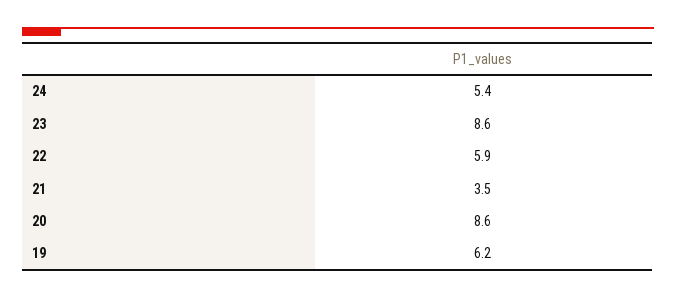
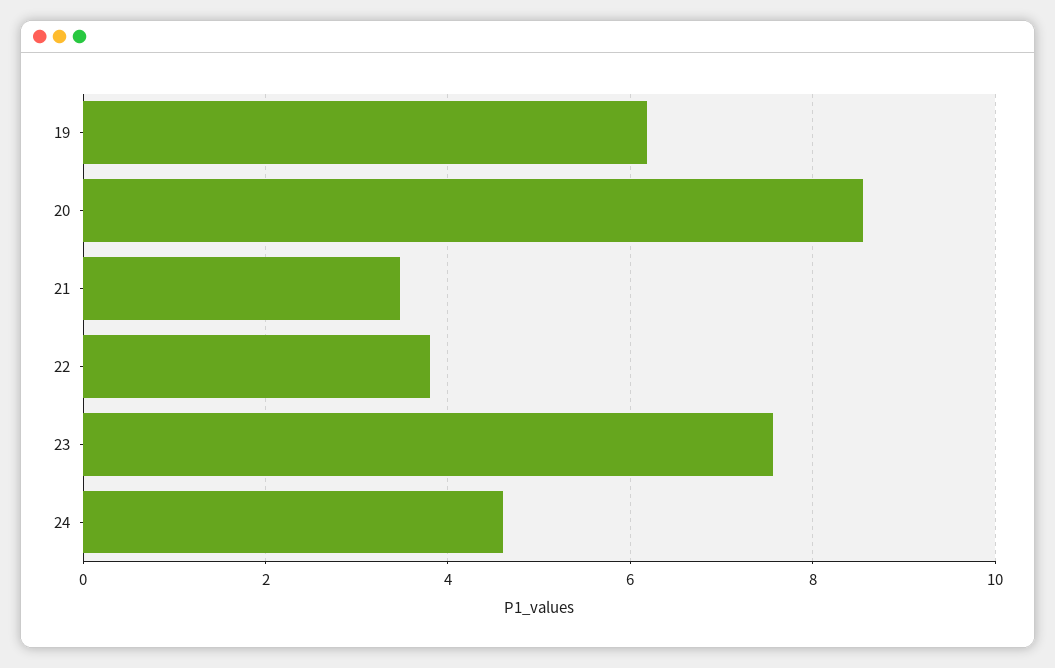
  {
-   "24": 5.4,
+   "24": 4.6,
-   "23": 8.6,
+   "23": 7.6,
-   "22": 5.9,
+   "22": 3.8,
    "21": 3.5,
    "20": 8.6,
    "19": 6.2
  }

